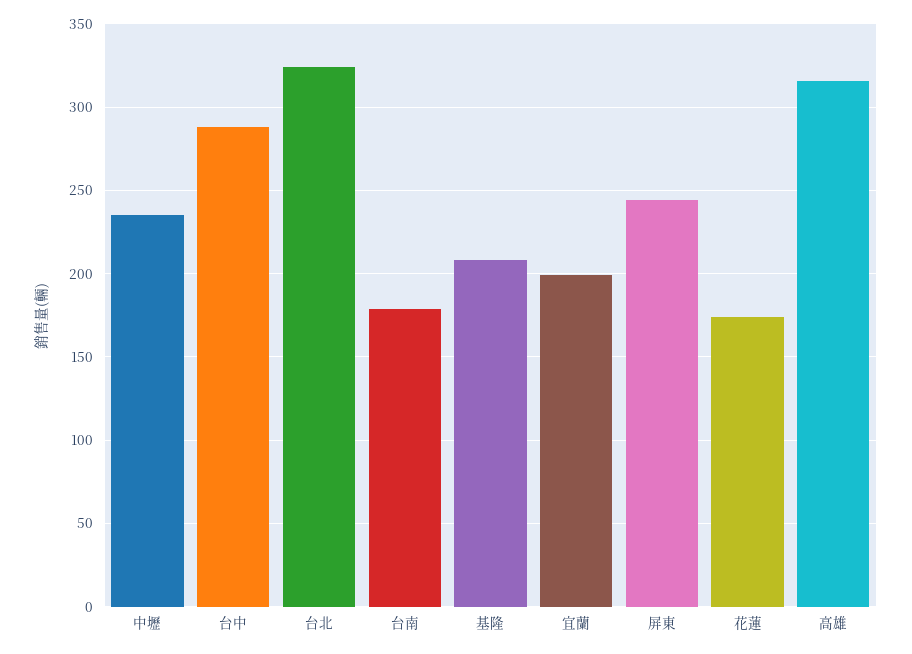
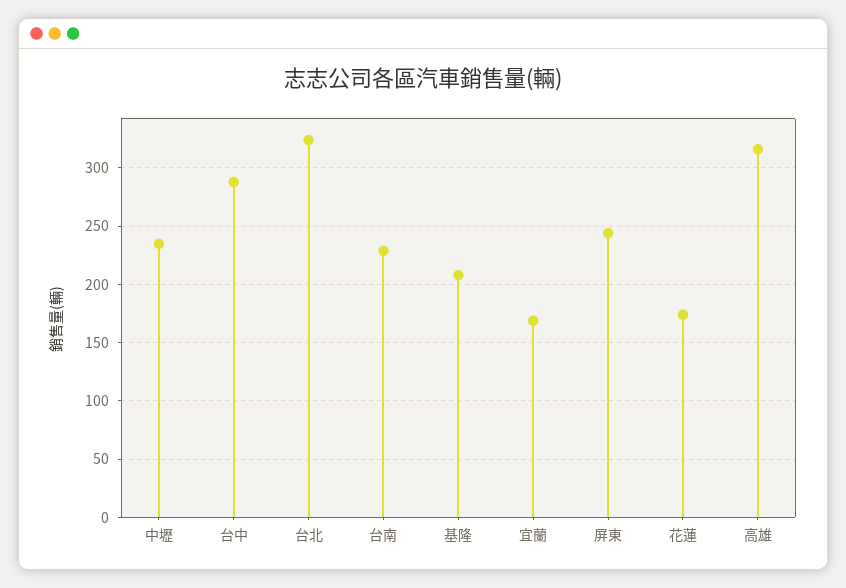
  {
    "中壢": 235,
    "台中": 290,
    "台北": 325,
-   "台南": 180,
+   "台南": 230,
    "基隆": 210,
-   "宜蘭": 200,
+   "宜蘭": 170,
    "屏東": 245,
    "花蓮": 175,
    "高雄": 315
  }

